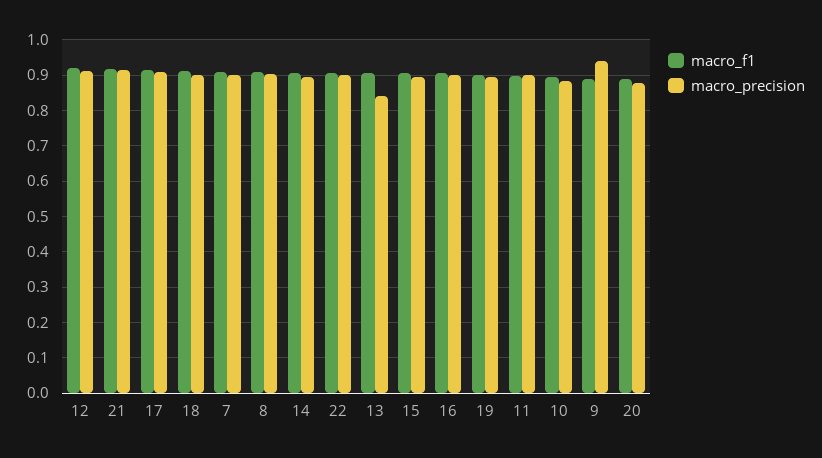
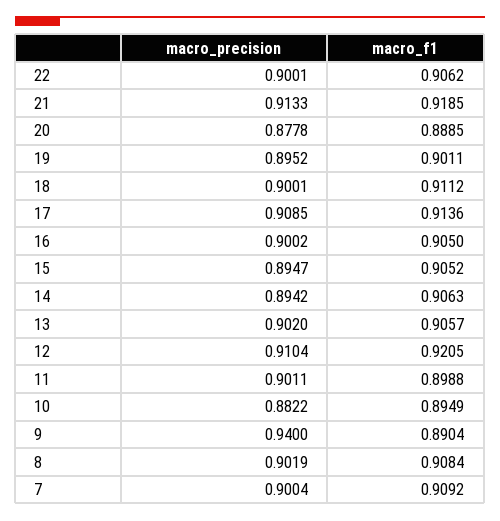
  {
    "macro_f1": {
      "12": 0.9205,
      "21": 0.9185,
      "17": 0.9136,
      "18": 0.9112,
      "7": 0.9092,
      "8": 0.9084,
      "14": 0.9063,
      "22": 0.9062,
      "13": 0.9057,
      "15": 0.9052,
      "16": 0.905,
      "19": 0.9011,
      "11": 0.8988,
      "10": 0.8949,
      "9": 0.8904,
      "20": 0.8885
    },
    "macro_precision": {
      "12": 0.9104,
      "21": 0.9133,
      "17": 0.9085,
      "18": 0.9001,
      "7": 0.9004,
      "8": 0.9019,
      "14": 0.8942,
      "22": 0.9001,
-     "13": 0.84,
+     "13": 0.902,
      "15": 0.8947,
      "16": 0.9002,
      "19": 0.8952,
      "11": 0.9011,
      "10": 0.8822,
      "9": 0.94,
      "20": 0.8778
    }
  }

